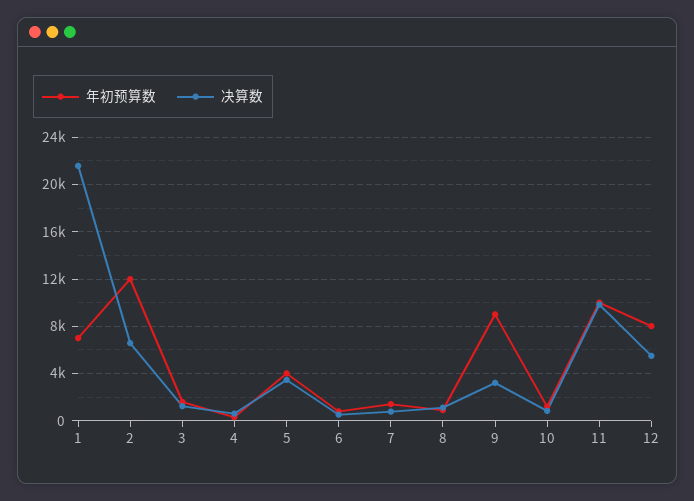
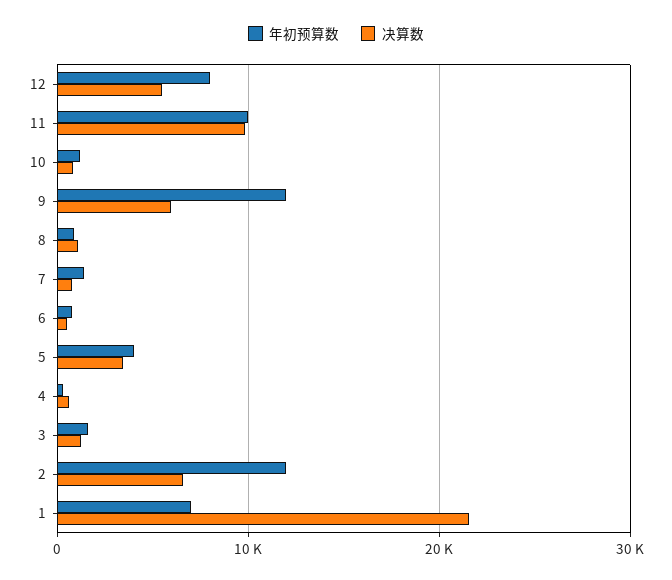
  {
    "年初预算数": {
      "1": 7000,
      "2": 12000,
      "3": 2000,
      "4": 0,
      "5": 4000,
      "6": 1000,
      "7": 1000,
      "8": 1000,
-     "9": 9000,
+     "9": 12000,
      "10": 1000,
      "11": 10000,
      "12": 8000
    },
    "决算数": {
      "1": 22000,
      "2": 7000,
      "3": 1000,
      "4": 1000,
      "5": 3000,
      "6": 1000,
      "7": 1000,
      "8": 1000,
-     "9": 3000,
+     "9": 6000,
      "10": 1000,
      "11": 10000,
      "12": 5000
    }
  }

